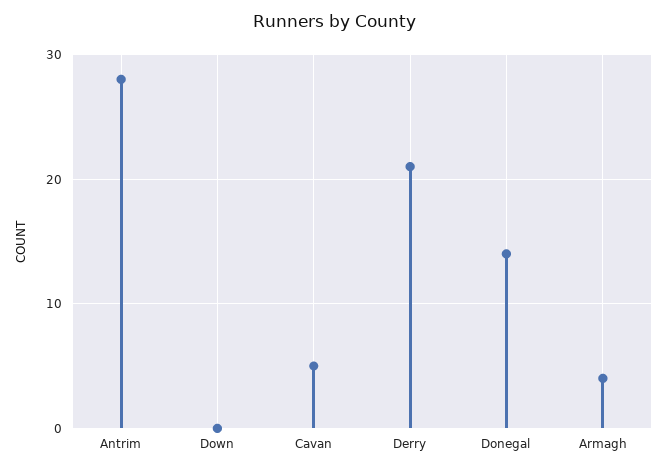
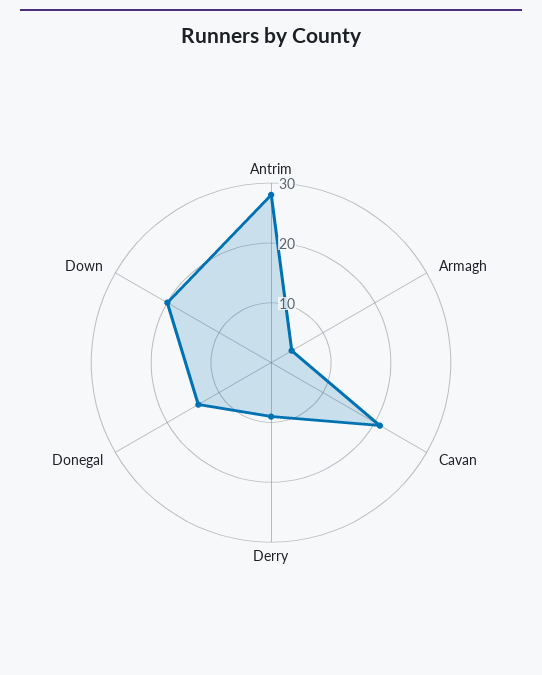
  {
    "Antrim": 28,
-   "Down": 0,
+   "Down": 20,
-   "Cavan": 5,
+   "Cavan": 20,
-   "Derry": 21,
+   "Derry": 10,
    "Donegal": 14,
    "Armagh": 4
  }

